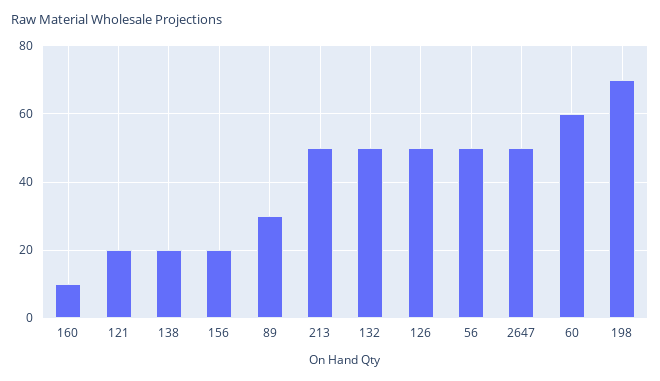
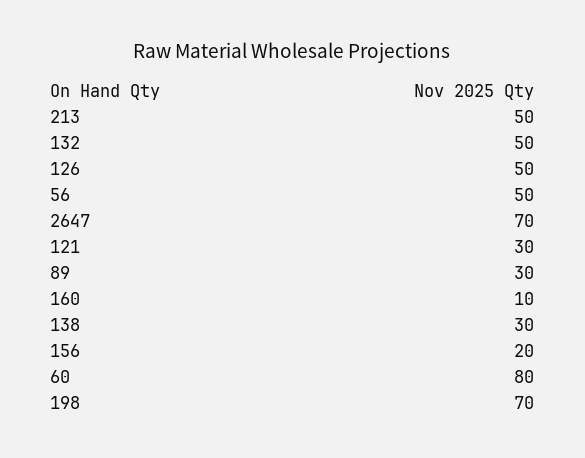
  {
    "160": 10,
-   "121": 20,
+   "121": 30,
-   "138": 20,
+   "138": 30,
    "156": 20,
    "89": 30,
    "213": 50,
    "132": 50,
    "126": 50,
    "56": 50,
-   "2647": 50,
+   "2647": 70,
-   "60": 60,
+   "60": 80,
    "198": 70
  }

